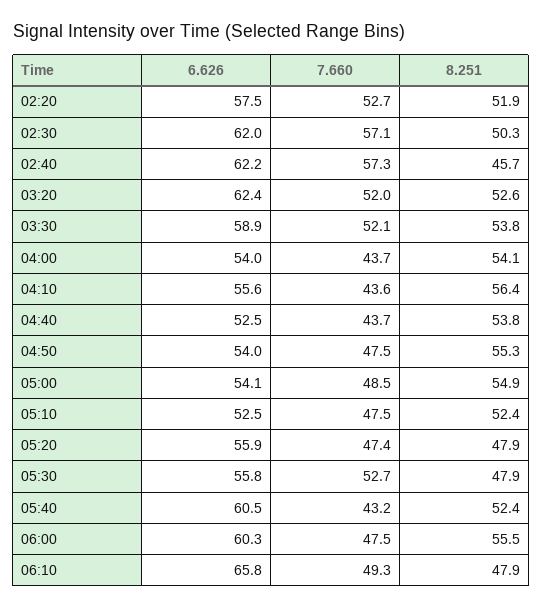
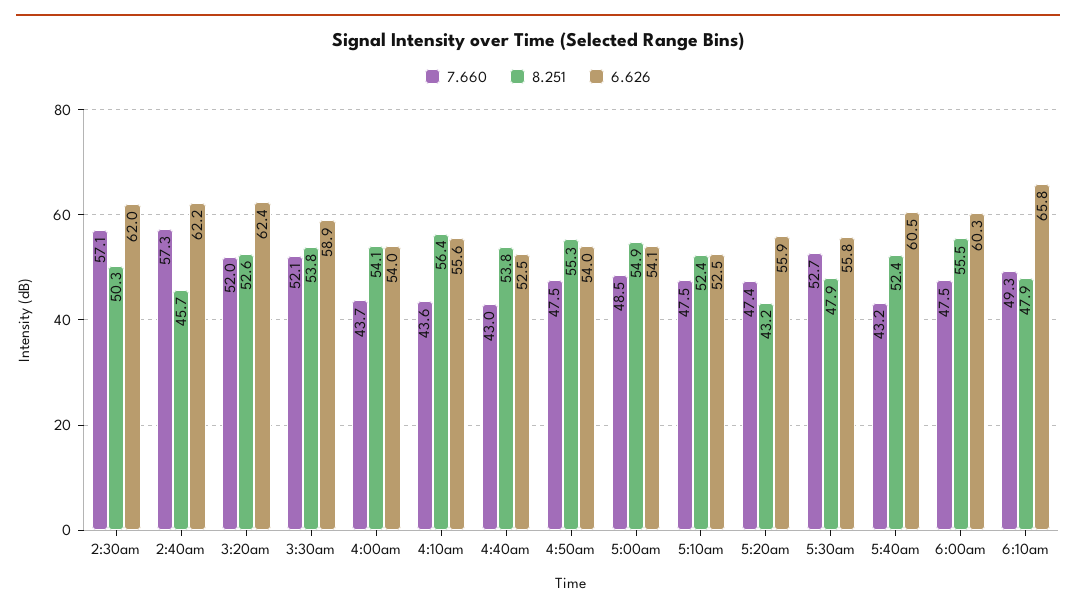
  {
    "6.626": {
-     "02:20": 57.5,
      "02:30": 62,
      "02:40": 62.2,
      "03:20": 62.4,
      "03:30": 58.9,
      "04:00": 54,
      "04:10": 55.6,
      "04:40": 52.5,
      "04:50": 54,
      "05:00": 54.1,
      "05:10": 52.5,
      "05:20": 55.9,
      "05:30": 55.8,
      "05:40": 60.5,
      "06:00": 60.3,
      "06:10": 65.8
    },
    "7.660": {
-     "02:20": 52.7,
      "02:30": 57.1,
      "02:40": 57.3,
      "03:20": 52,
      "03:30": 52.1,
      "04:00": 43.7,
      "04:10": 43.6,
-     "04:40": 43.7,
+     "04:40": 43,
      "04:50": 47.5,
      "05:00": 48.5,
      "05:10": 47.5,
      "05:20": 47.4,
      "05:30": 52.7,
      "05:40": 43.2,
      "06:00": 47.5,
      "06:10": 49.3
    },
    "8.251": {
-     "02:20": 51.9,
      "02:30": 50.3,
      "02:40": 45.7,
      "03:20": 52.6,
      "03:30": 53.8,
      "04:00": 54.1,
      "04:10": 56.4,
      "04:40": 53.8,
      "04:50": 55.3,
      "05:00": 54.9,
      "05:10": 52.4,
-     "05:20": 47.9,
+     "05:20": 43.2,
      "05:30": 47.9,
      "05:40": 52.4,
      "06:00": 55.5,
      "06:10": 47.9
    }
  }

